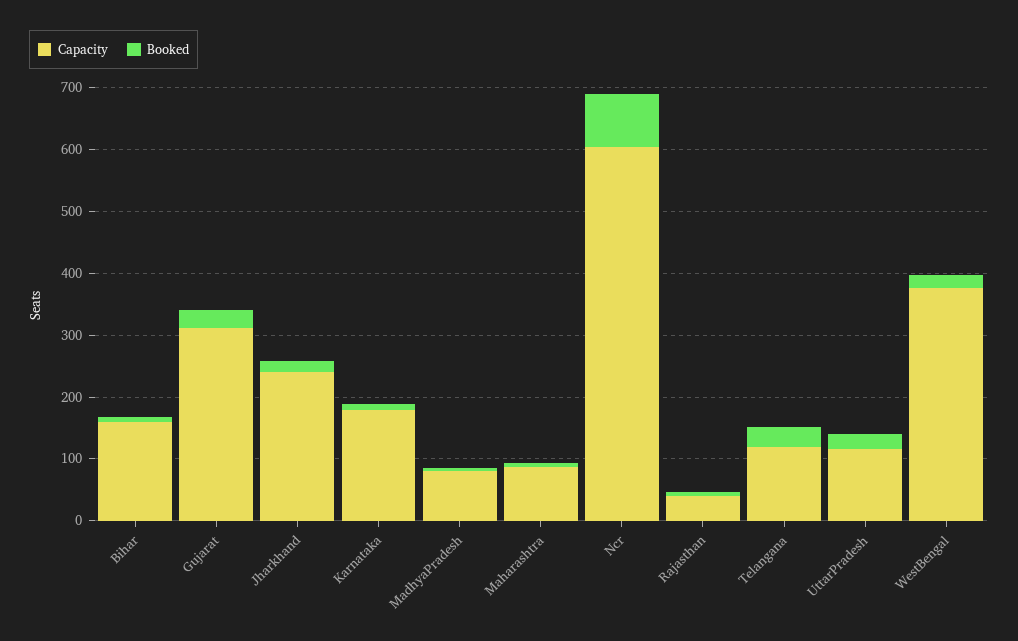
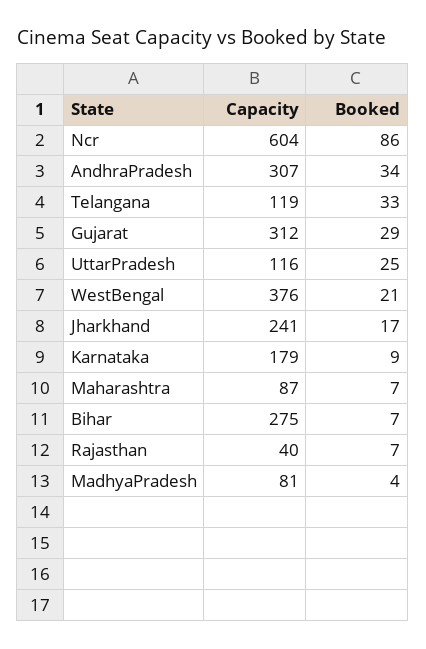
  {
    "Capacity": {
-     "Bihar": 160,
+     "Bihar": 275,
      "Gujarat": 312,
      "Jharkhand": 241,
      "Karnataka": 179,
      "MadhyaPradesh": 81,
      "Maharashtra": 87,
      "Ncr": 604,
      "Rajasthan": 40,
      "Telangana": 119,
      "UttarPradesh": 116,
-     "WestBengal": 376
+     "WestBengal": 376,
+     "AndhraPradesh": 307
    },
    "Booked": {
      "Bihar": 7,
      "Gujarat": 29,
      "Jharkhand": 17,
      "Karnataka": 9,
      "MadhyaPradesh": 4,
      "Maharashtra": 7,
      "Ncr": 86,
      "Rajasthan": 7,
      "Telangana": 33,
      "UttarPradesh": 25,
-     "WestBengal": 21
+     "WestBengal": 21,
+     "AndhraPradesh": 34
    }
  }

